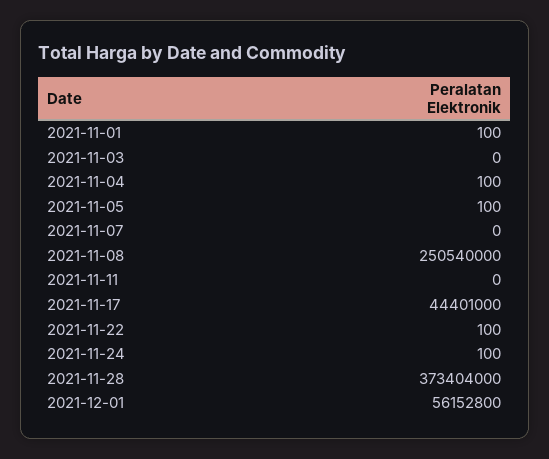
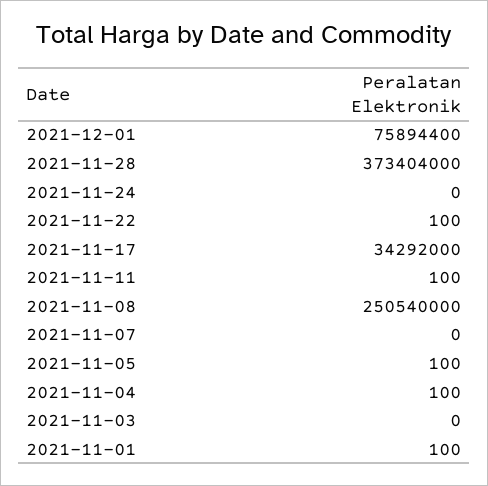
  {
    "2021-11-01": 100,
    "2021-11-03": 0,
    "2021-11-04": 100,
    "2021-11-05": 100,
    "2021-11-07": 0,
    "2021-11-08": 250540000,
-   "2021-11-11": 0,
+   "2021-11-11": 100,
-   "2021-11-17": 44401000,
+   "2021-11-17": 34292000,
    "2021-11-22": 100,
-   "2021-11-24": 100,
+   "2021-11-24": 0,
    "2021-11-28": 373404000,
-   "2021-12-01": 56152800
+   "2021-12-01": 75894400
  }

